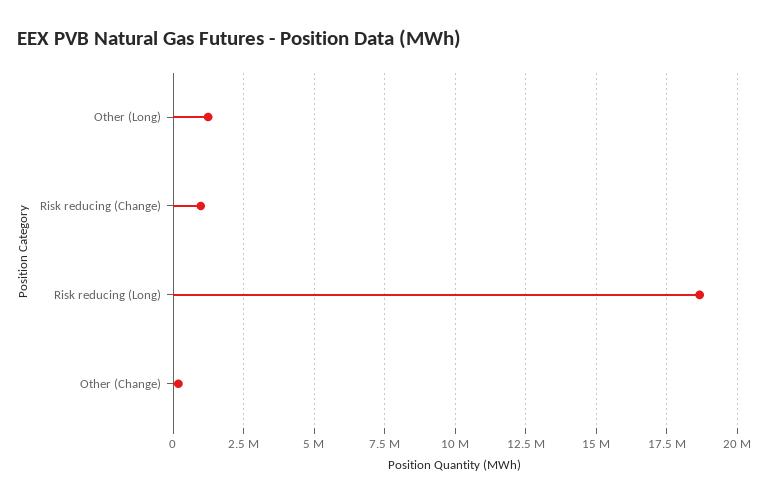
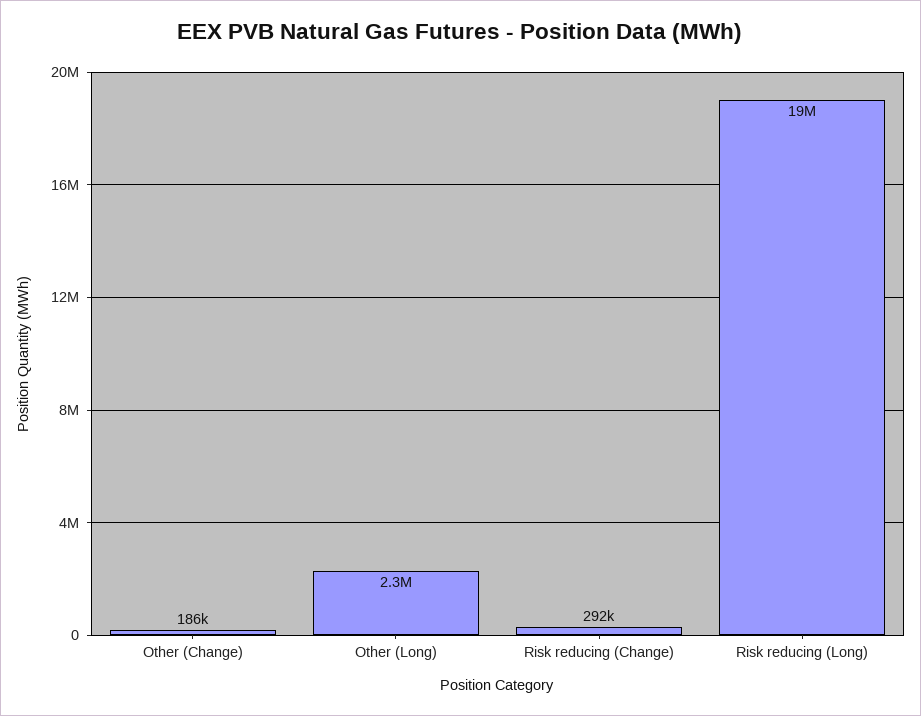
  {
-   "Other (Long)": 1250000,
+   "Other (Long)": 2300000,
-   "Risk reducing (Change)": 1000000,
+   "Risk reducing (Change)": 292000,
    "Risk reducing (Long)": 19000000,
    "Other (Change)": 186000
  }

